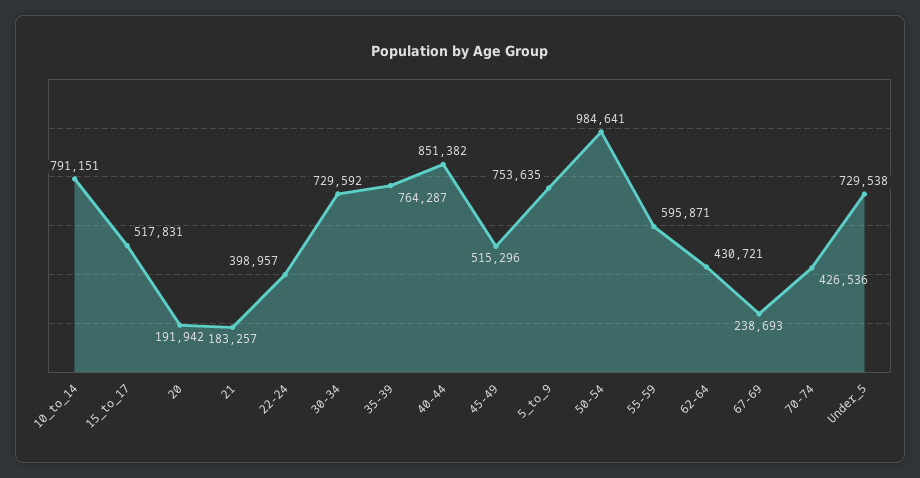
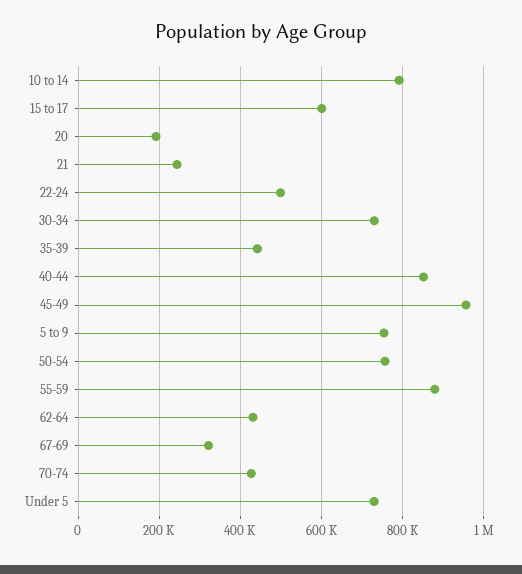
  {
    "10_to_14": 791151,
-   "15_to_17": 517831,
+   "15_to_17": 600000,
    "20": 191942,
-   "21": 183257,
+   "21": 240000,
-   "22-24": 398957,
+   "22-24": 500000,
    "30-34": 729592,
-   "35-39": 764287,
+   "35-39": 440000,
    "40-44": 851382,
-   "45-49": 515296,
+   "45-49": 960000,
    "5_to_9": 753635,
-   "50-54": 984641,
+   "50-54": 760000,
-   "55-59": 595871,
+   "55-59": 880000,
    "62-64": 430721,
-   "67-69": 238693,
+   "67-69": 320000,
    "70-74": 426536,
    "Under_5": 729538
  }

